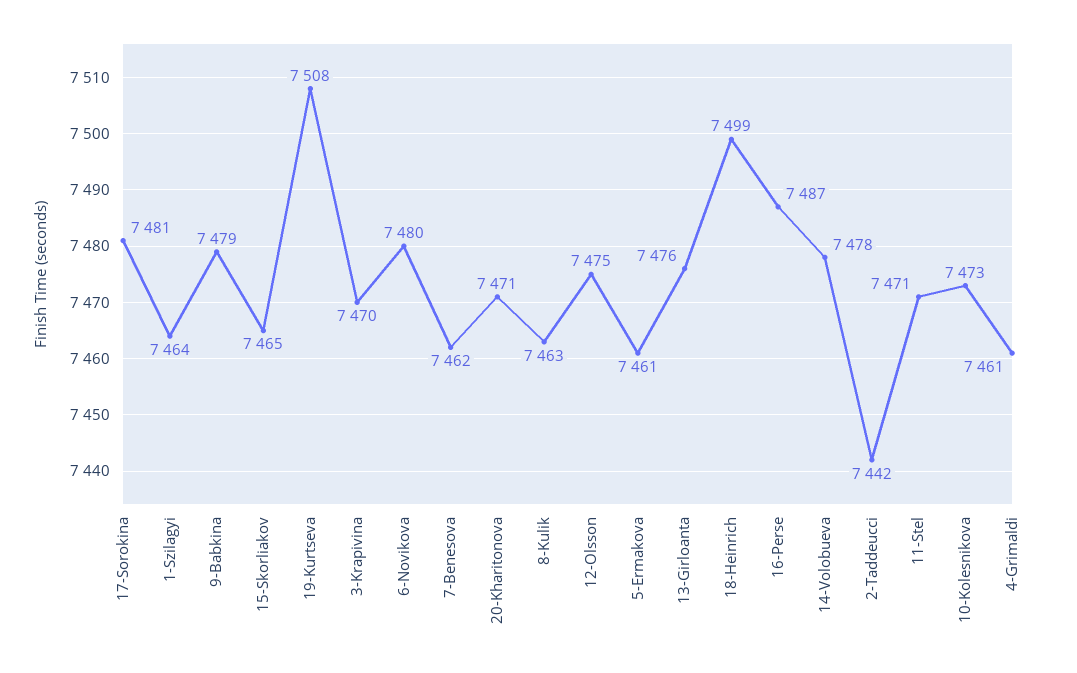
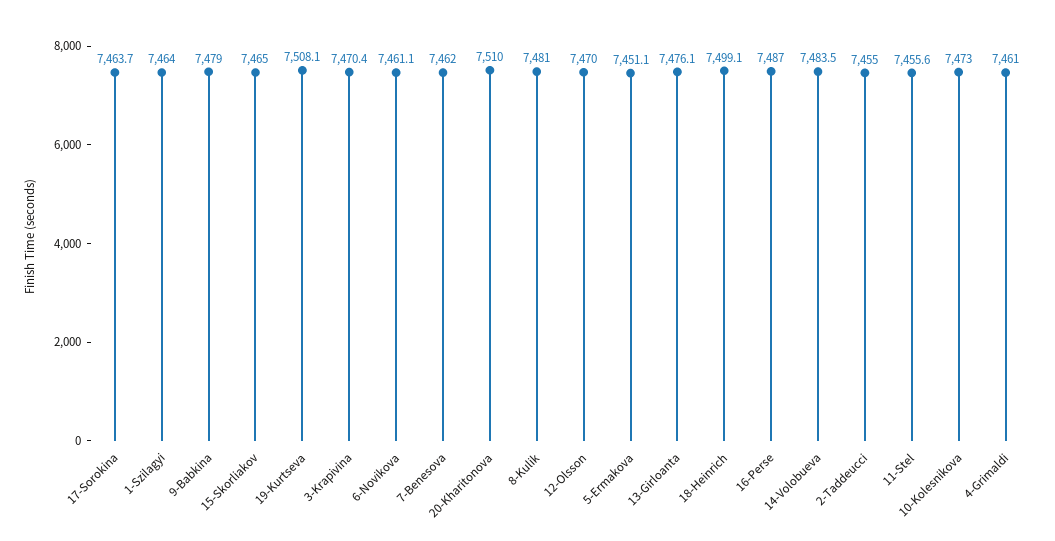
  {
-   "17-Sorokina": 7481,
+   "17-Sorokina": 7463.7,
    "1-Szilagyi": 7464,
    "9-Babkina": 7479,
    "15-Skorliakov": 7465,
    "19-Kurtseva": 7508.1,
    "3-Krapivina": 7470.4,
-   "6-Novikova": 7480,
+   "6-Novikova": 7461.1,
    "7-Benesova": 7462,
-   "20-Kharitonova": 7471,
+   "20-Kharitonova": 7510,
-   "8-Kulik": 7463,
+   "8-Kulik": 7481,
-   "12-Olsson": 7475,
+   "12-Olsson": 7470,
-   "5-Ermakova": 7461,
+   "5-Ermakova": 7451.1,
    "13-Girloanta": 7476.1,
    "18-Heinrich": 7499.1,
    "16-Perse": 7487,
-   "14-Volobueva": 7478,
+   "14-Volobueva": 7483.5,
-   "2-Taddeucci": 7442,
+   "2-Taddeucci": 7455,
-   "11-Stel": 7471,
+   "11-Stel": 7455.6,
    "10-Kolesnikova": 7473,
    "4-Grimaldi": 7461
  }

